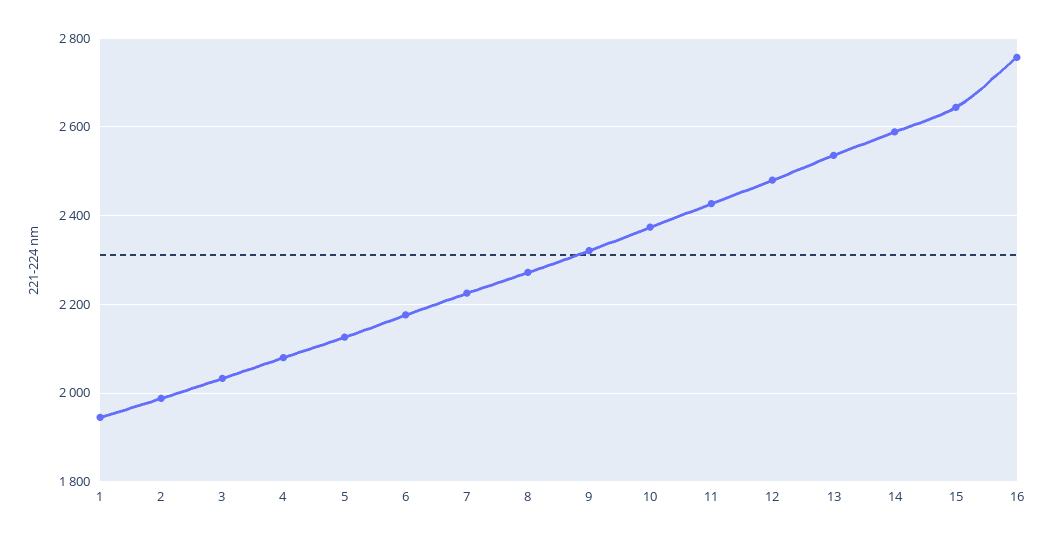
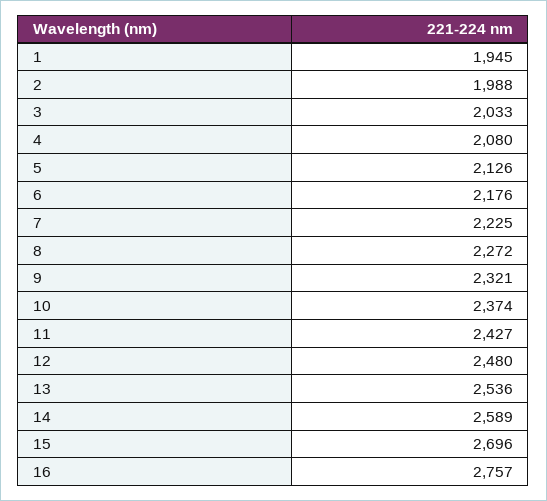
  {
    "1": 1945,
    "2": 1988,
    "3": 2033,
    "4": 2080,
    "5": 2126,
    "6": 2176,
    "7": 2225,
    "8": 2272,
    "9": 2321,
    "10": 2374,
    "11": 2427,
    "12": 2480,
    "13": 2536,
    "14": 2589,
-   "15": 2640,
+   "15": 2696,
    "16": 2757
  }

